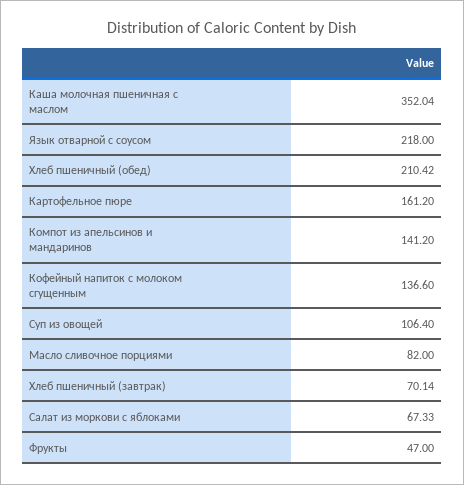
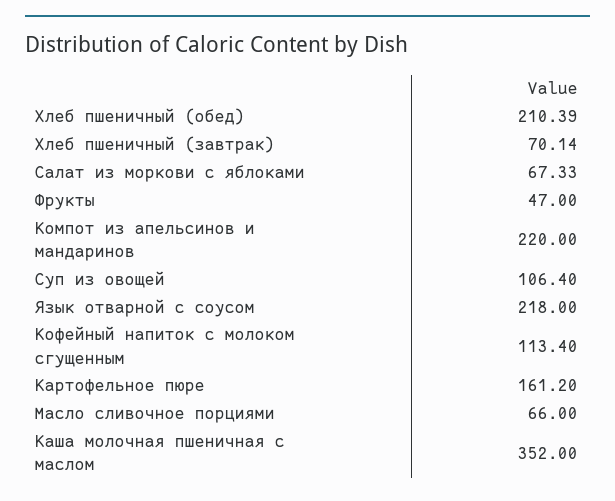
  {
-   "Каша молочная пшеничная с маслом": 352.04,
+   "Каша молочная пшеничная с маслом": 352,
    "Язык отварной с соусом": 218,
-   "Хлеб пшеничный (обед)": 210.42,
+   "Хлеб пшеничный (обед)": 210.39,
    "Картофельное пюре": 161.2,
-   "Компот из апельсинов и мандаринов": 141.2,
+   "Компот из апельсинов и мандаринов": 220,
-   "Кофейный напиток с молоком сгущенным": 136.6,
+   "Кофейный напиток с молоком сгущенным": 113.4,
    "Суп из овощей": 106.4,
-   "Масло сливочное порциями": 82,
+   "Масло сливочное порциями": 66,
    "Хлеб пшеничный (завтрак)": 70.14,
    "Салат из моркови с яблоками": 67.33,
    "Фрукты": 47
  }

